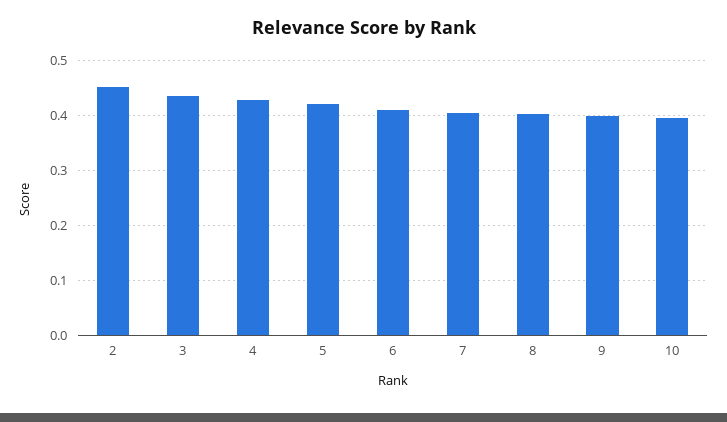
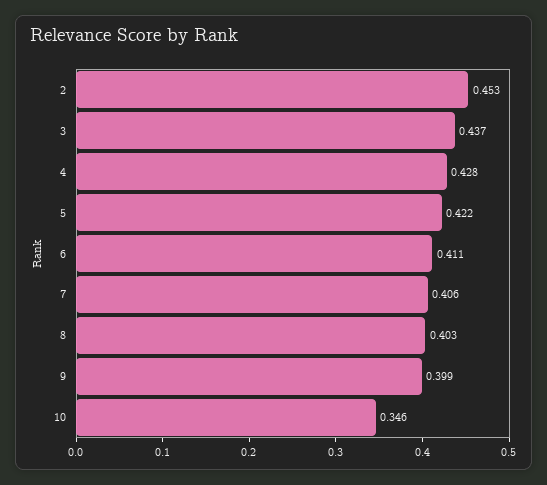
  {
    "2": 0.453,
    "3": 0.437,
    "4": 0.428,
    "5": 0.422,
    "6": 0.411,
    "7": 0.406,
    "8": 0.403,
    "9": 0.399,
-   "10": 0.4
+   "10": 0.346
  }

